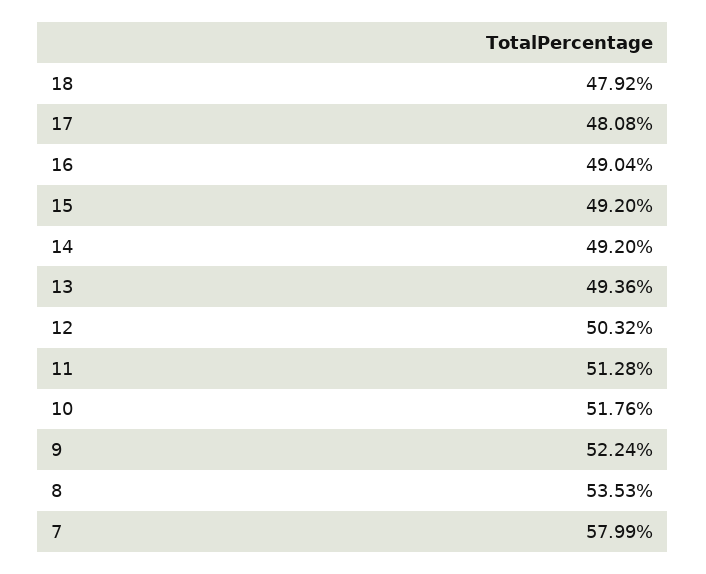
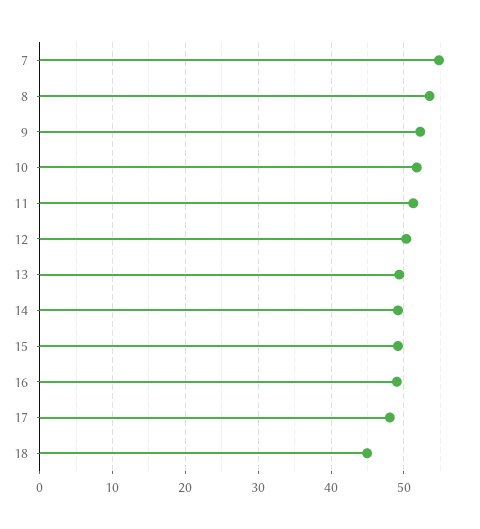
  {
-   "18": 47.92,
+   "18": 45,
    "17": 48.08,
    "16": 49.04,
    "15": 49.2,
    "14": 49.2,
    "13": 49.36,
    "12": 50.32,
    "11": 51.28,
    "10": 51.76,
    "9": 52.24,
    "8": 53.53,
-   "7": 57.99
+   "7": 55
  }

